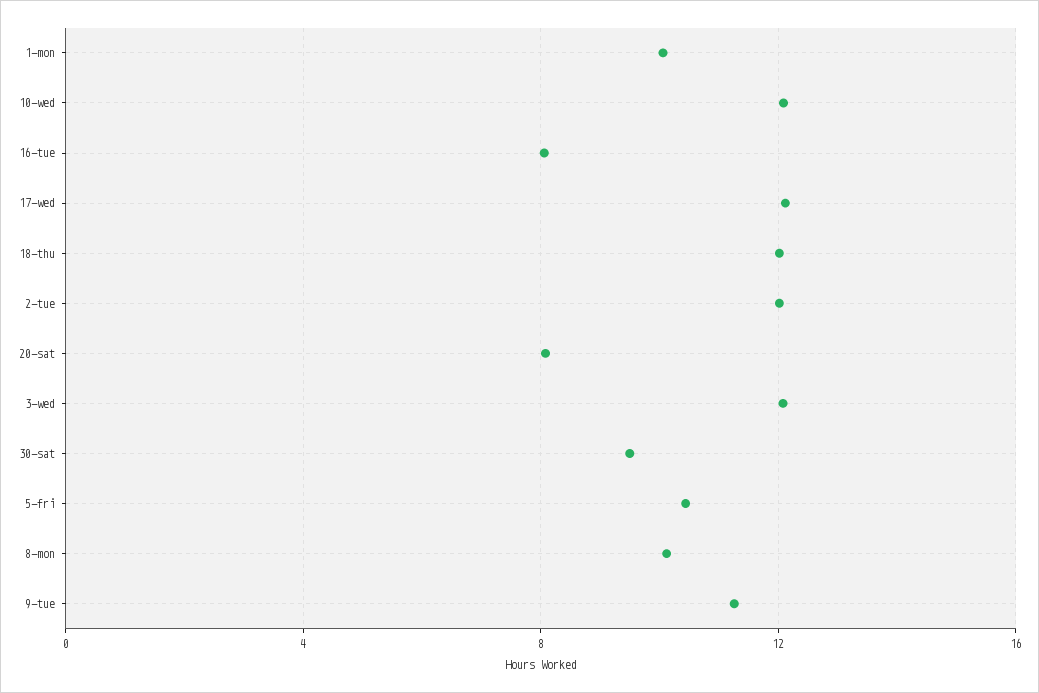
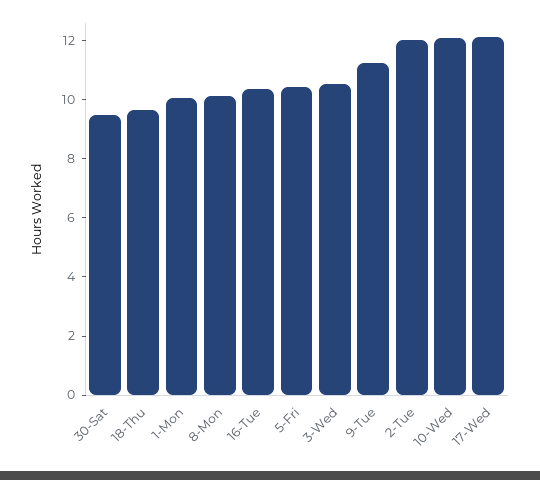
  {
    "1-mon": 10,
    "10-wed": 12,
-   "16-tue": 8,
+   "16-tue": 10.5,
    "17-wed": 12,
-   "18-thu": 12,
+   "18-thu": 9.5,
    "2-tue": 12,
-   "20-sat": 8,
-   "3-wed": 12,
+   "3-wed": 10.5,
    "30-sat": 9.5,
    "5-fri": 10.5,
    "8-mon": 10,
    "9-tue": 11.5
  }

